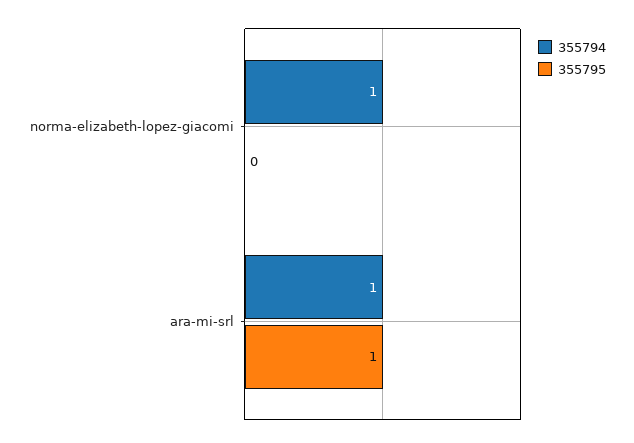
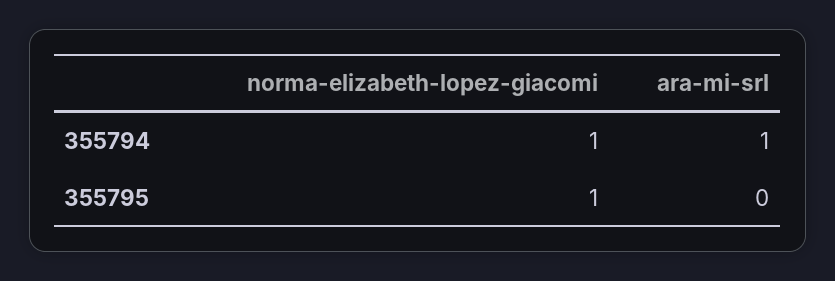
  {
    "355794": {
      "norma-elizabeth-lopez-giacomi": 1,
      "ara-mi-srl": 1
    },
    "355795": {
-     "norma-elizabeth-lopez-giacomi": 0,
+     "norma-elizabeth-lopez-giacomi": 1,
-     "ara-mi-srl": 1
+     "ara-mi-srl": 0
    }
  }

